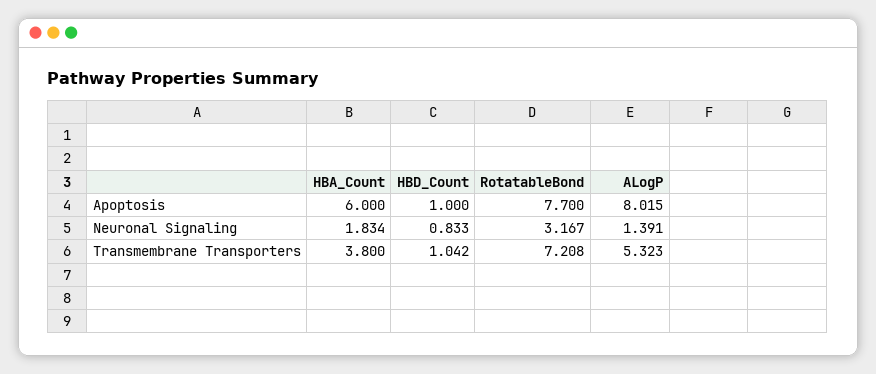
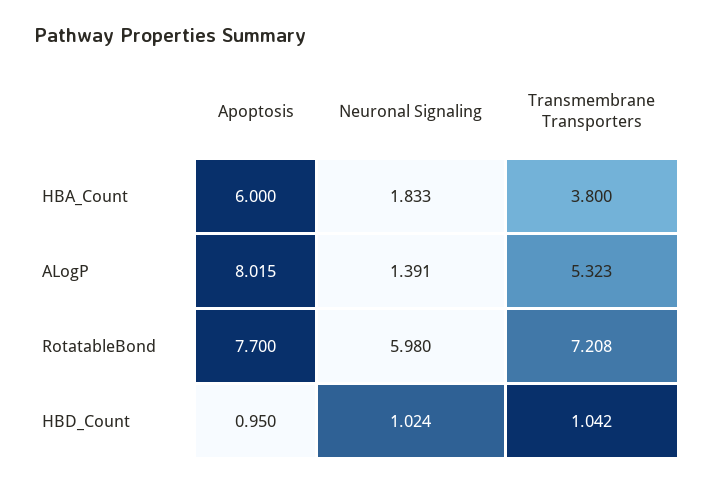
  {
    "HBA_Count": {
      "Apoptosis": 6,
-     "Neuronal Signaling": 1.834,
+     "Neuronal Signaling": 1.833,
      "Transmembrane Transporters": 3.8
    },
    "HBD_Count": {
-     "Apoptosis": 1,
+     "Apoptosis": 0.95,
-     "Neuronal Signaling": 0.833,
+     "Neuronal Signaling": 1.024,
      "Transmembrane Transporters": 1.042
    },
    "RotatableBond": {
      "Apoptosis": 7.7,
-     "Neuronal Signaling": 3.167,
+     "Neuronal Signaling": 5.98,
      "Transmembrane Transporters": 7.208
    },
    "ALogP": {
      "Apoptosis": 8.015,
      "Neuronal Signaling": 1.391,
      "Transmembrane Transporters": 5.323
    }
  }

